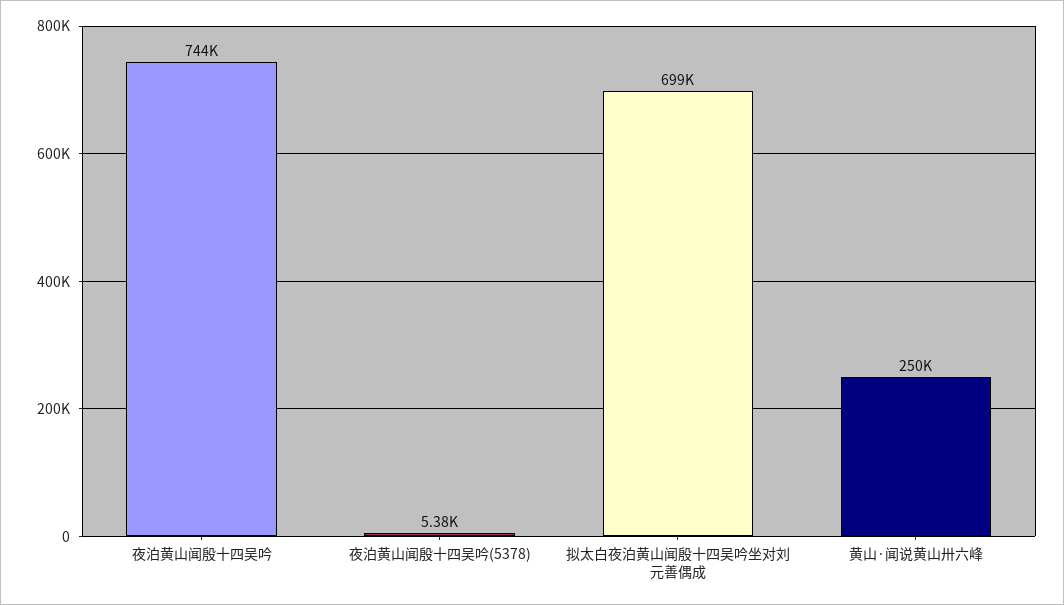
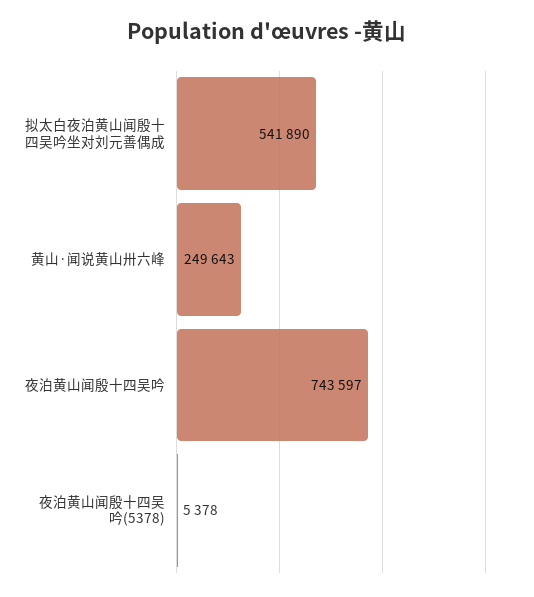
  {
    "夜泊黄山闻殷十四吴吟": 743597,
    "夜泊黄山闻殷十四吴吟(5378)": 5378,
-   "拟太白夜泊黄山闻殷十四吴吟坐对刘元善偶成": 699000,
+   "拟太白夜泊黄山闻殷十四吴吟坐对刘元善偶成": 541890,
    "黄山·闻说黄山卅六峰": 249643
  }

